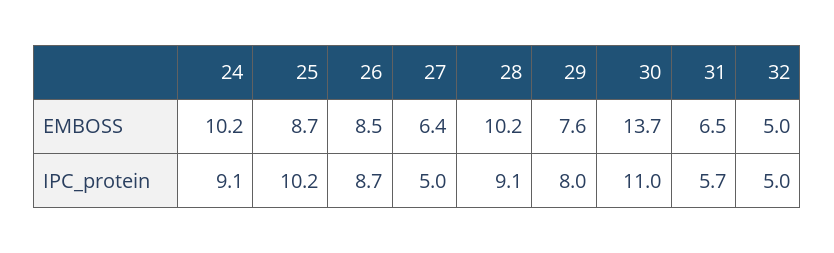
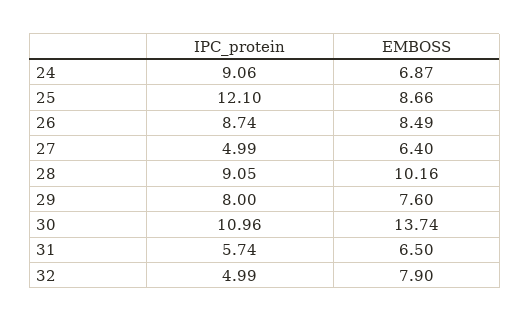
  {
    "24": {
-     "EMBOSS": 10.2,
+     "EMBOSS": 6.87,
      "IPC_protein": 9.06
    },
    "25": {
      "EMBOSS": 8.66,
-     "IPC_protein": 10.2
+     "IPC_protein": 12.1
    },
    "26": {
      "EMBOSS": 8.49,
      "IPC_protein": 8.74
    },
    "27": {
      "EMBOSS": 6.4,
      "IPC_protein": 4.99
    },
    "28": {
      "EMBOSS": 10.16,
      "IPC_protein": 9.05
    },
    "29": {
      "EMBOSS": 7.6,
      "IPC_protein": 8
    },
    "30": {
      "EMBOSS": 13.74,
      "IPC_protein": 10.96
    },
    "31": {
      "EMBOSS": 6.5,
      "IPC_protein": 5.74
    },
    "32": {
-     "EMBOSS": 5,
+     "EMBOSS": 7.9,
      "IPC_protein": 4.99
    }
  }

